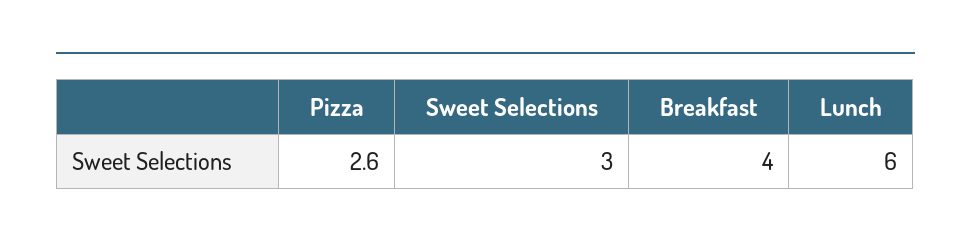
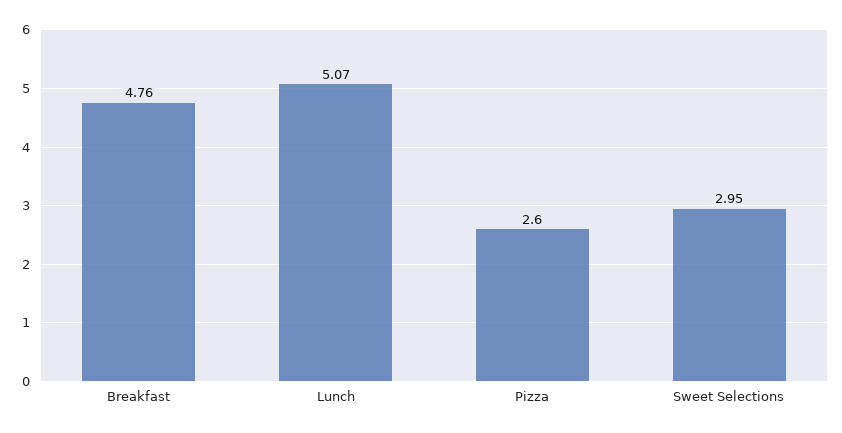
  {
    "Pizza": 2.6,
    "Sweet Selections": 2.95,
-   "Breakfast": 4,
+   "Breakfast": 4.76,
-   "Lunch": 6
+   "Lunch": 5.07
  }

